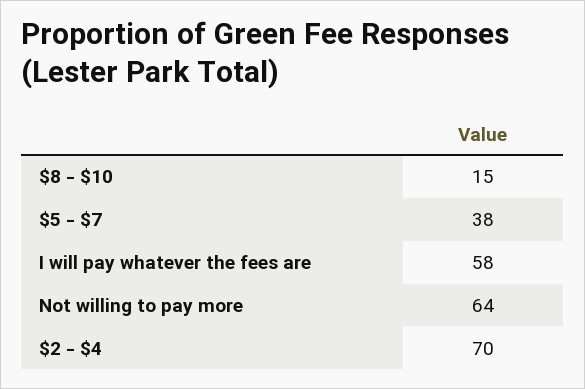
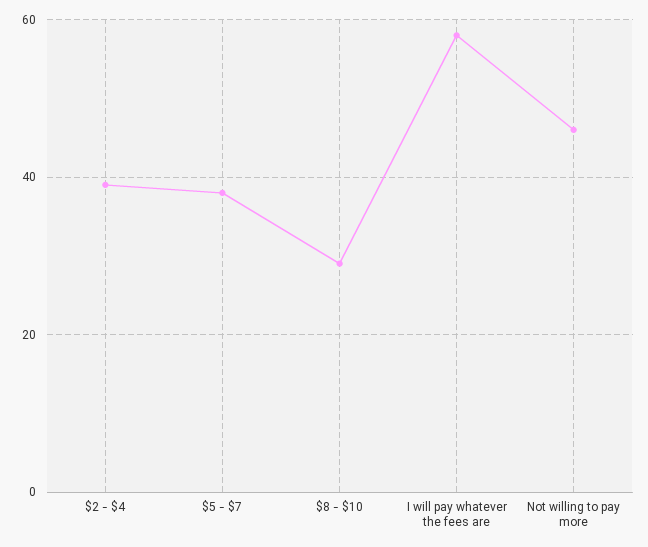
  {
-   "$8 - $10": 15,
+   "$8 - $10": 30,
    "$5 - $7": 38,
    "I will pay whatever the fees are": 58,
-   "Not willing to pay more": 64,
+   "Not willing to pay more": 45,
-   "$2 - $4": 70
+   "$2 - $4": 40
  }

